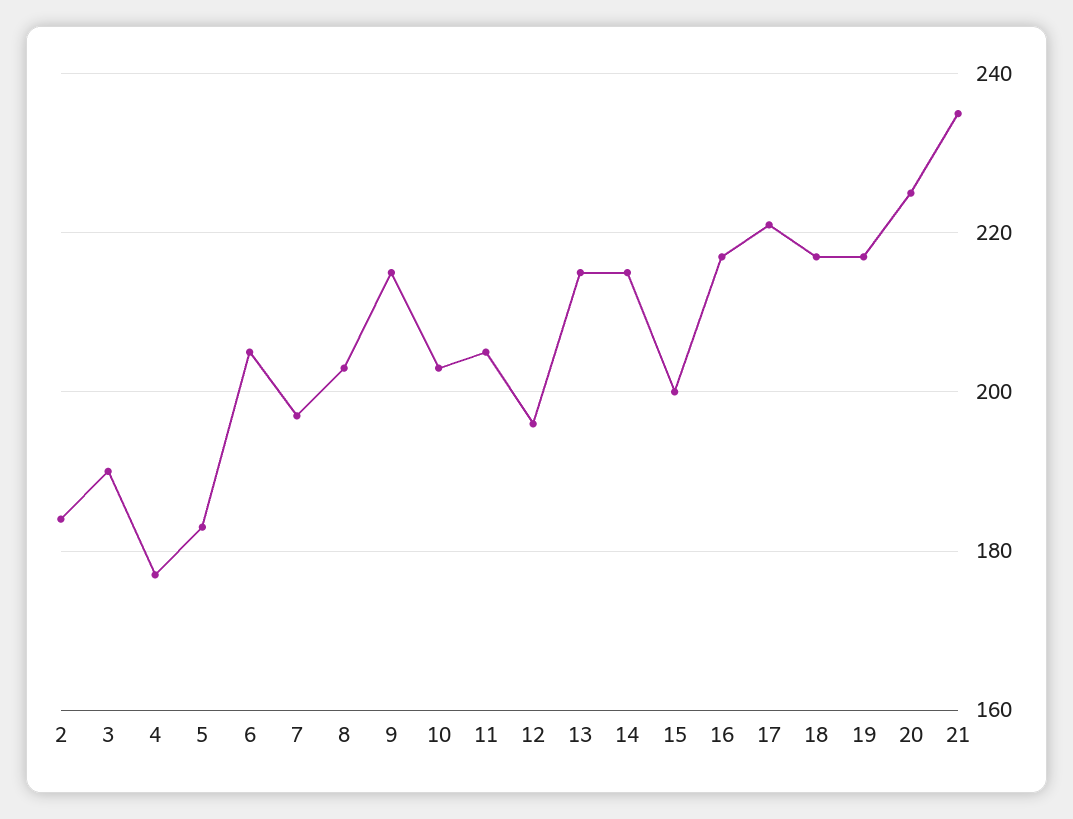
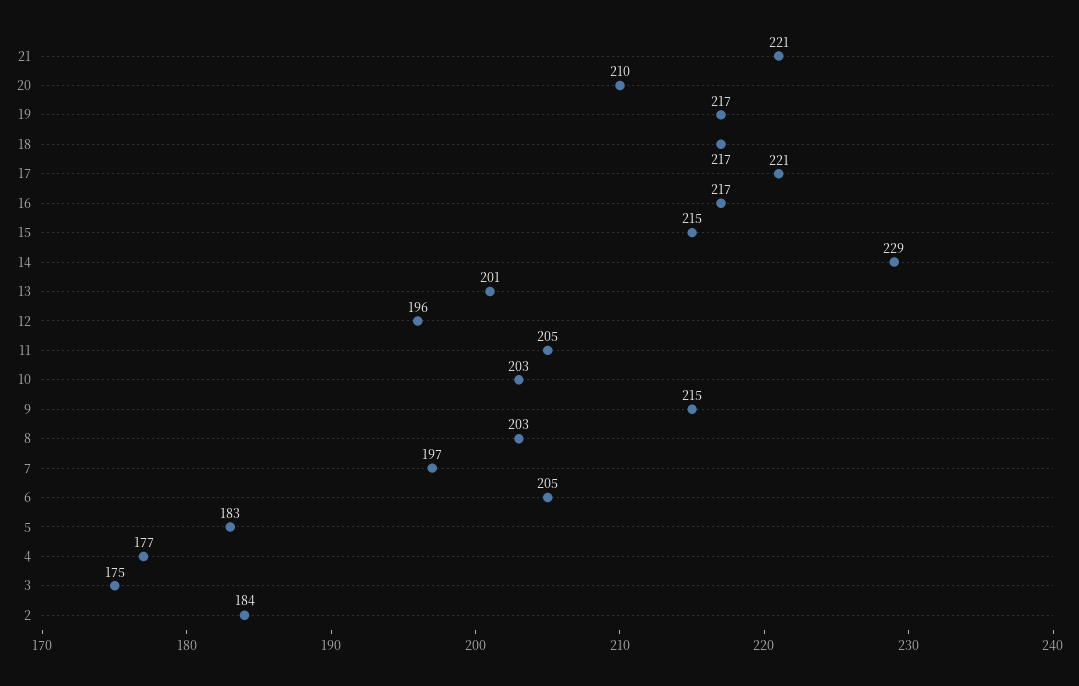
  {
    "2": 184,
-   "3": 190,
+   "3": 175,
    "4": 177,
    "5": 183,
    "6": 205,
    "7": 197,
    "8": 203,
    "9": 215,
    "10": 203,
    "11": 205,
    "12": 196,
-   "13": 215,
+   "13": 201,
-   "14": 215,
+   "14": 229,
-   "15": 200,
+   "15": 215,
    "16": 217,
    "17": 221,
    "18": 217,
    "19": 217,
-   "20": 225,
+   "20": 210,
-   "21": 235
+   "21": 221
  }

